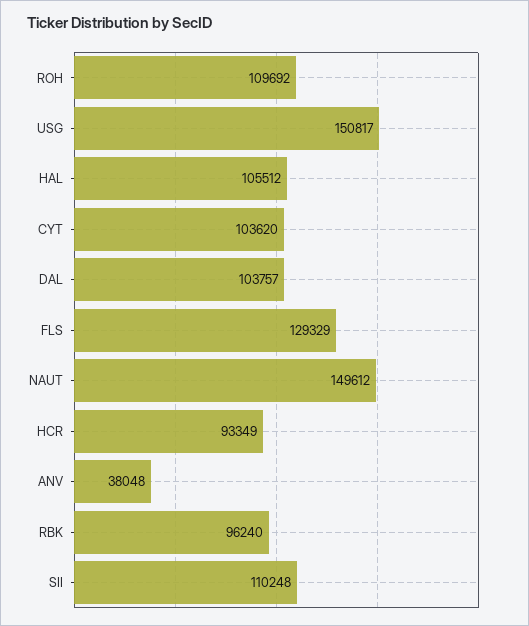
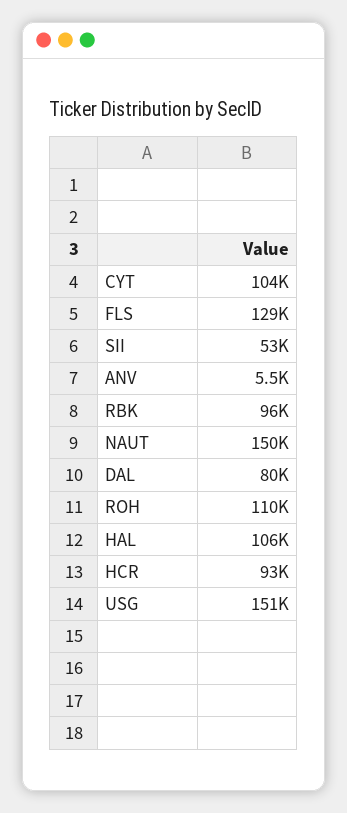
  {
    "ROH": 109692,
    "USG": 150817,
    "HAL": 105512,
    "CYT": 103620,
-   "DAL": 103757,
+   "DAL": 80000,
    "FLS": 129329,
    "NAUT": 149612,
    "HCR": 93349,
-   "ANV": 38048,
+   "ANV": 5500,
    "RBK": 96240,
-   "SII": 110248
+   "SII": 53000
  }

